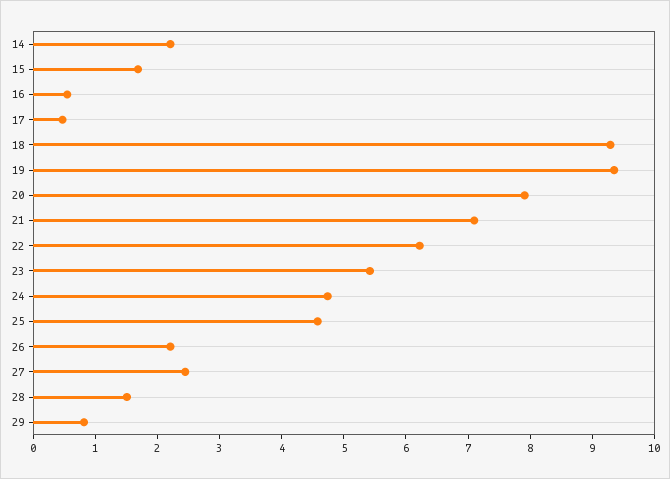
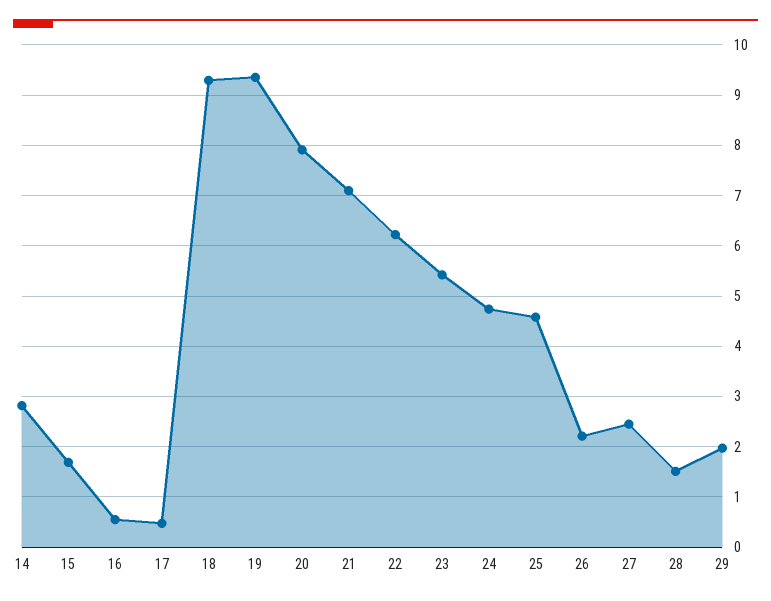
  {
-   "14": 2.2,
+   "14": 2.8,
    "15": 1.6,
    "16": 0.6,
    "17": 0.4,
    "18": 9.2,
    "19": 9.4,
    "20": 8,
    "21": 7.2,
    "22": 6.2,
    "23": 5.4,
    "24": 4.8,
    "25": 4.6,
    "26": 2.2,
    "27": 2.4,
    "28": 1.6,
-   "29": 0.8
+   "29": 2
  }

